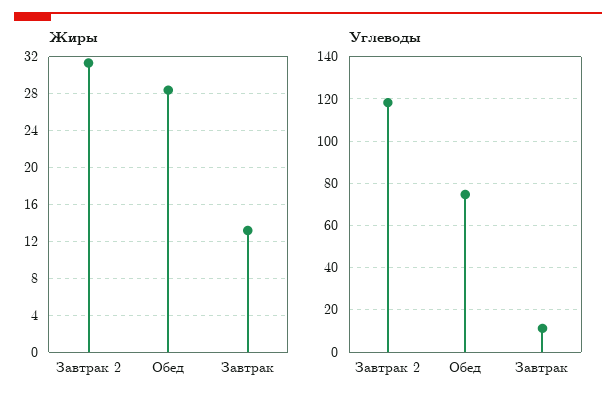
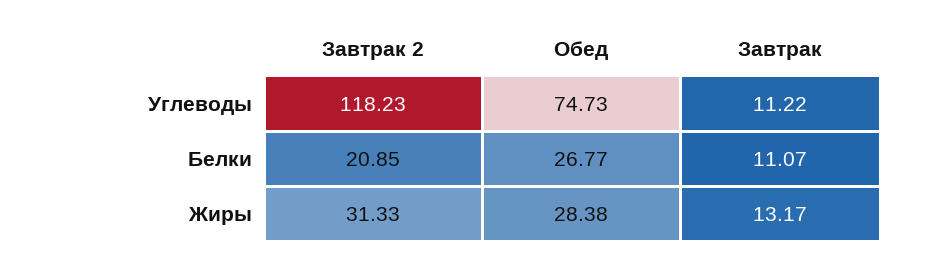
  {
    "Жиры": {
      "Завтрак 2": 31.33,
      "Обед": 28.38,
      "Завтрак": 13.17
    },
    "Углеводы": {
      "Завтрак 2": 118.23,
      "Обед": 74.73,
      "Завтрак": 11.22
-   }
+   },
+   "Белки": {
+     "Завтрак 2": 20.85,
+     "Обед": 26.77,
+     "Завтрак": 11.07
+   }
  }

